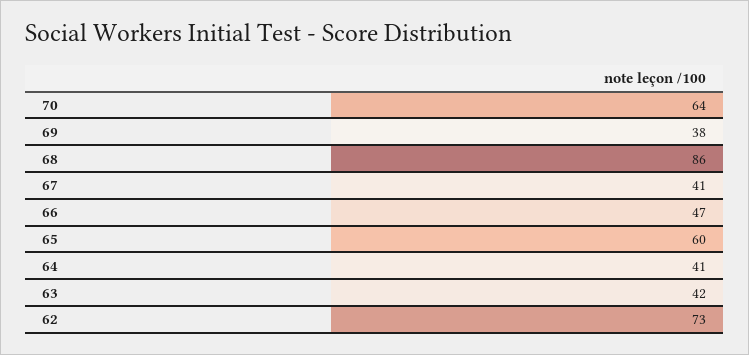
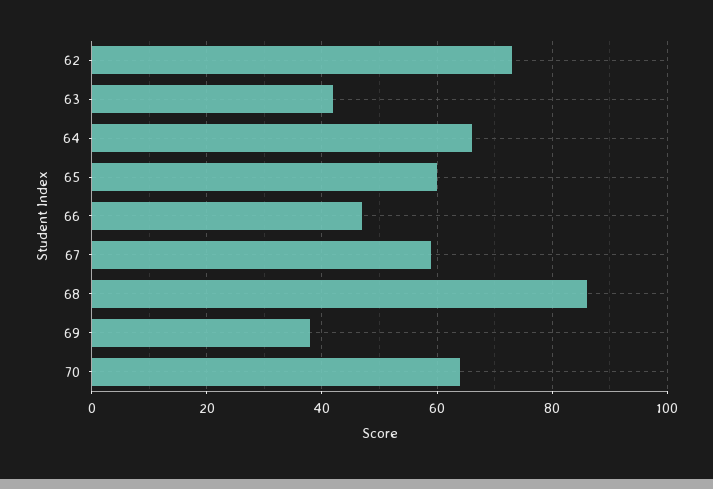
  {
    "70": 64,
    "69": 38,
    "68": 86,
-   "67": 41,
+   "67": 60,
    "66": 47,
    "65": 60,
-   "64": 41,
+   "64": 65,
    "63": 42,
    "62": 73
  }

